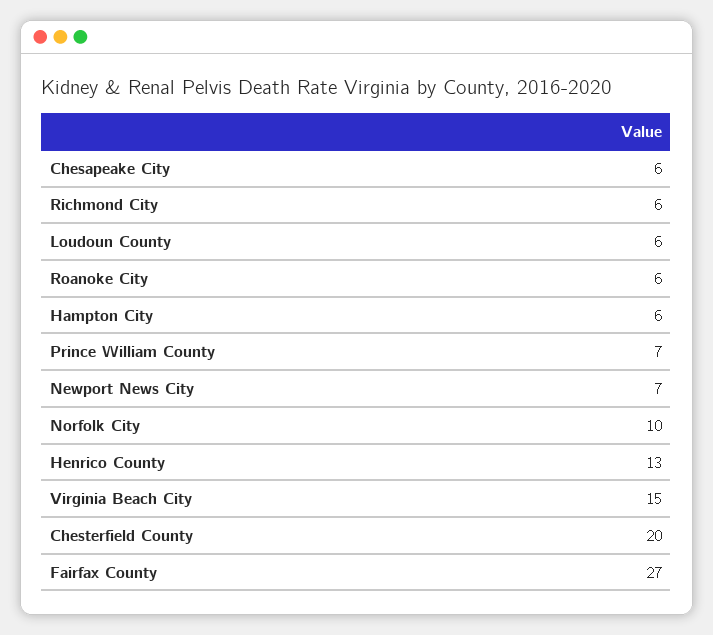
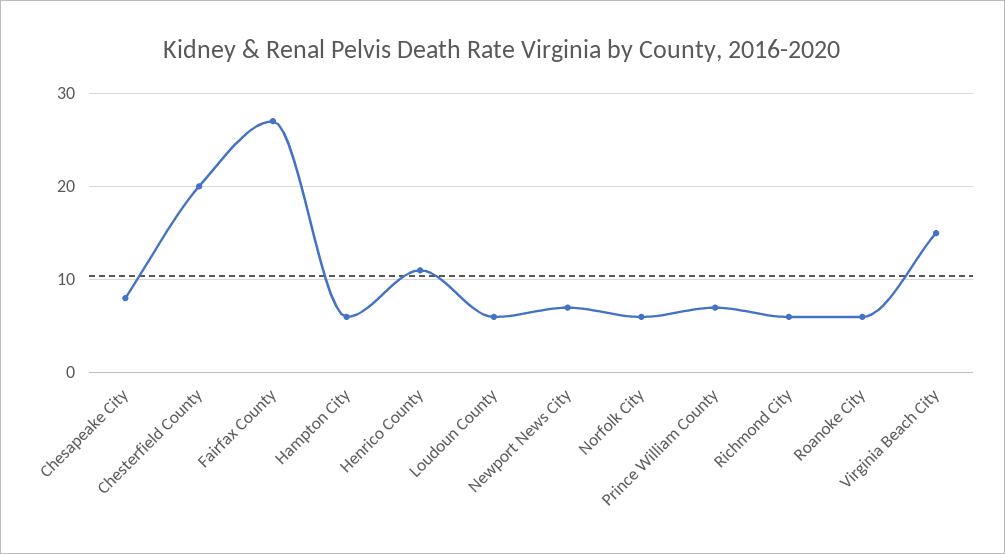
  {
-   "Chesapeake City": 6,
+   "Chesapeake City": 8,
    "Richmond City": 6,
    "Loudoun County": 6,
    "Roanoke City": 6,
    "Hampton City": 6,
    "Prince William County": 7,
    "Newport News City": 7,
-   "Norfolk City": 10,
+   "Norfolk City": 6,
-   "Henrico County": 13,
+   "Henrico County": 11,
    "Virginia Beach City": 15,
    "Chesterfield County": 20,
    "Fairfax County": 27
  }

